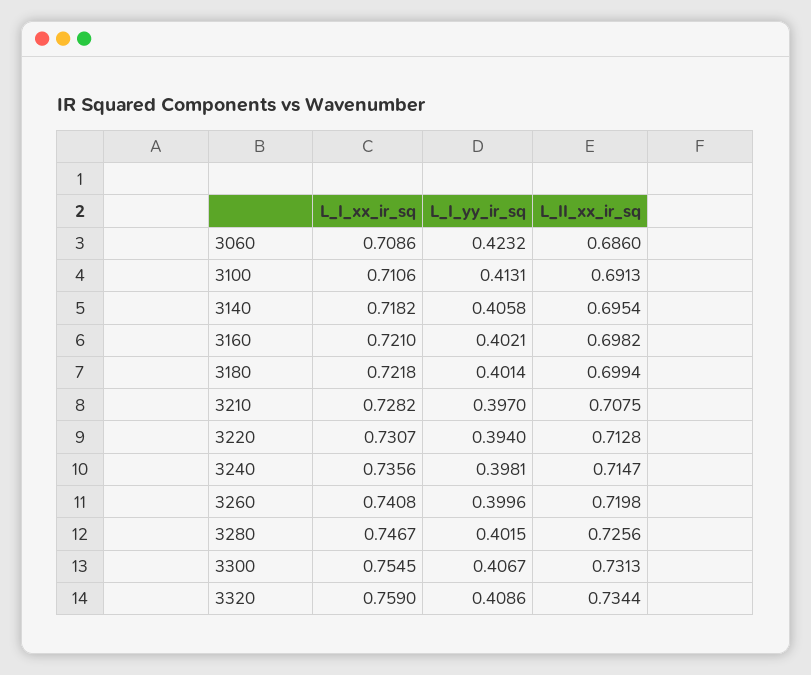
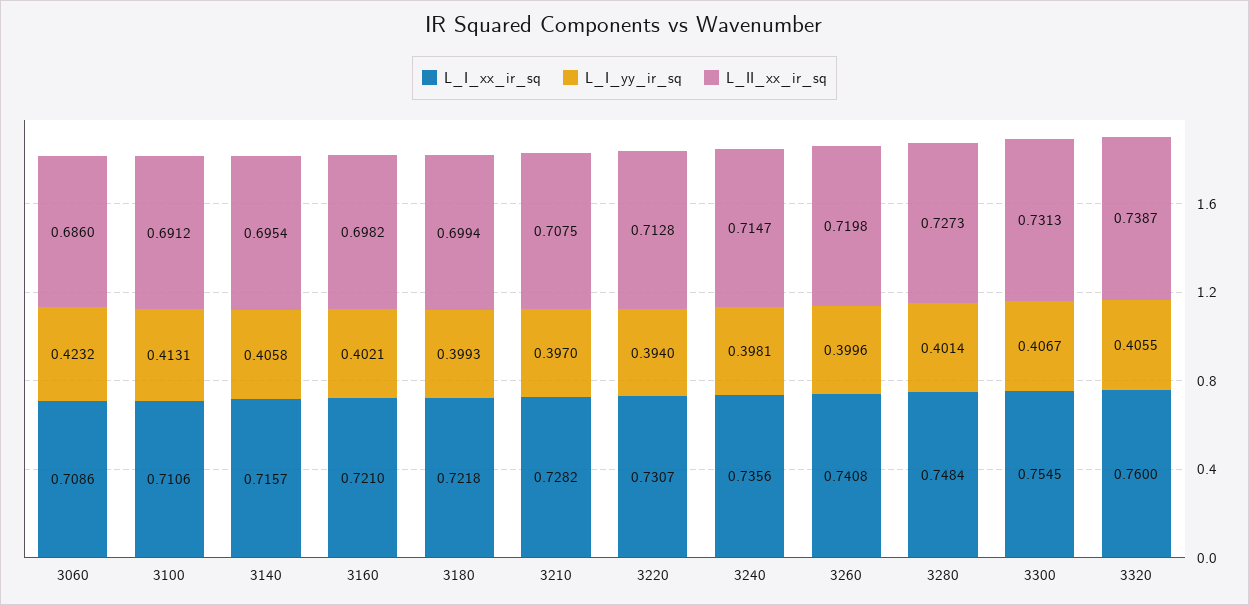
  {
    "L_I_xx_ir_sq": {
      "3060": 0.7086,
      "3100": 0.7106,
-     "3140": 0.7182,
+     "3140": 0.7157,
      "3160": 0.721,
      "3180": 0.7218,
      "3210": 0.7282,
      "3220": 0.7307,
      "3240": 0.7356,
      "3260": 0.7408,
-     "3280": 0.7467,
+     "3280": 0.7484,
      "3300": 0.7545,
-     "3320": 0.759
+     "3320": 0.76
    },
    "L_I_yy_ir_sq": {
      "3060": 0.4232,
      "3100": 0.4131,
      "3140": 0.4058,
      "3160": 0.4021,
-     "3180": 0.4014,
+     "3180": 0.3993,
      "3210": 0.397,
      "3220": 0.394,
      "3240": 0.3981,
      "3260": 0.3996,
-     "3280": 0.4015,
+     "3280": 0.4014,
      "3300": 0.4067,
-     "3320": 0.4086
+     "3320": 0.4055
    },
    "L_II_xx_ir_sq": {
      "3060": 0.686,
-     "3100": 0.6913,
+     "3100": 0.6912,
      "3140": 0.6954,
      "3160": 0.6982,
      "3180": 0.6994,
      "3210": 0.7075,
      "3220": 0.7128,
      "3240": 0.7147,
      "3260": 0.7198,
-     "3280": 0.7256,
+     "3280": 0.7273,
      "3300": 0.7313,
-     "3320": 0.7344
+     "3320": 0.7387
    }
  }

